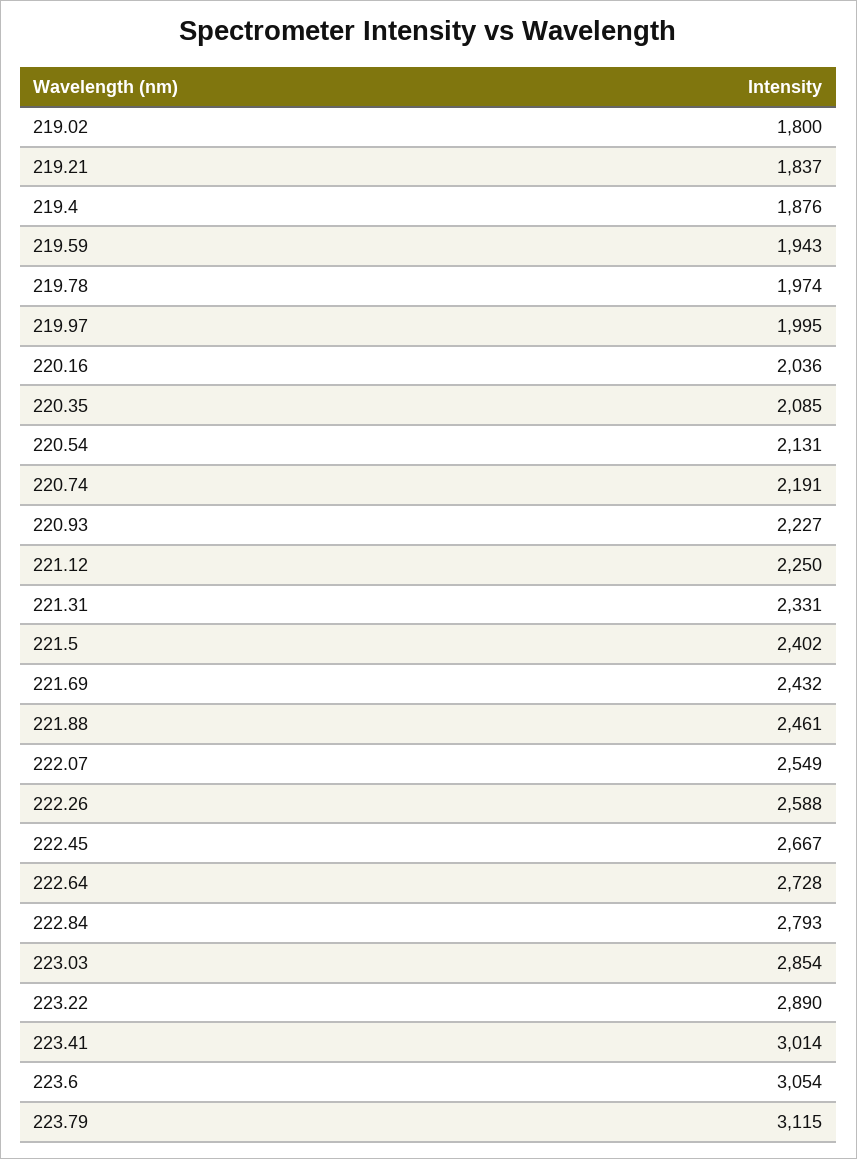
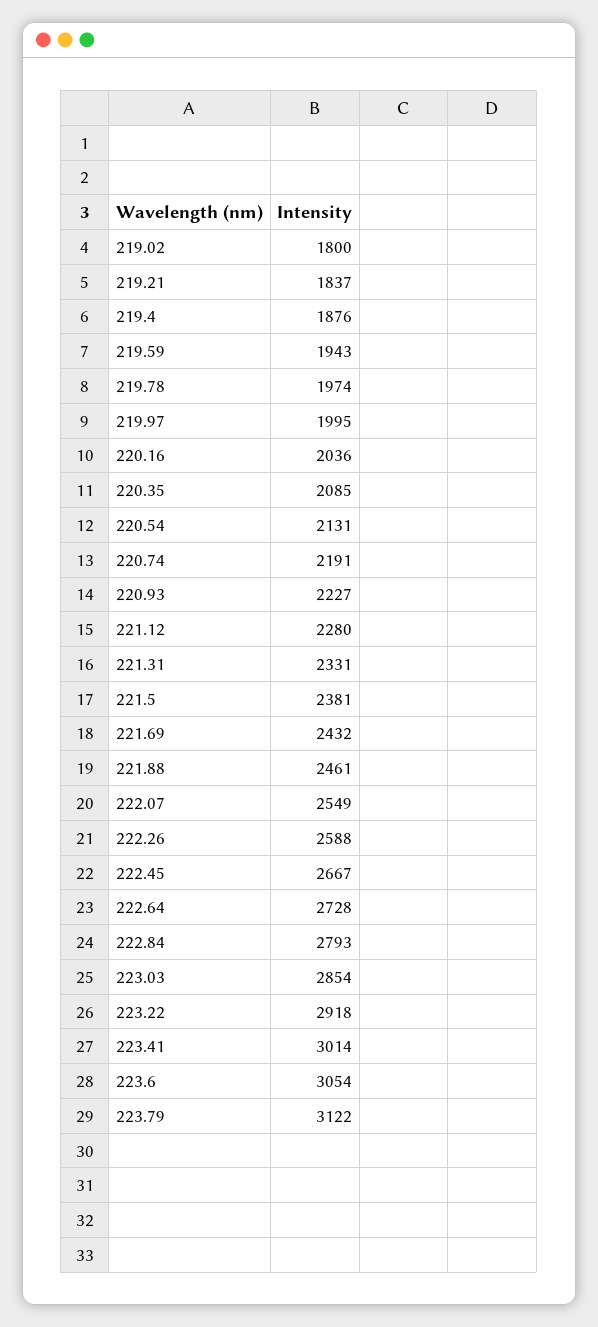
  {
    "219.02": 1800,
    "219.21": 1837,
    "219.4": 1876,
    "219.59": 1943,
    "219.78": 1974,
    "219.97": 1995,
    "220.16": 2036,
    "220.35": 2085,
    "220.54": 2131,
    "220.74": 2191,
    "220.93": 2227,
-   "221.12": 2250,
+   "221.12": 2280,
    "221.31": 2331,
-   "221.5": 2402,
+   "221.5": 2381,
    "221.69": 2432,
    "221.88": 2461,
    "222.07": 2549,
    "222.26": 2588,
    "222.45": 2667,
    "222.64": 2728,
    "222.84": 2793,
    "223.03": 2854,
-   "223.22": 2890,
+   "223.22": 2918,
    "223.41": 3014,
    "223.6": 3054,
-   "223.79": 3115
+   "223.79": 3122
  }

